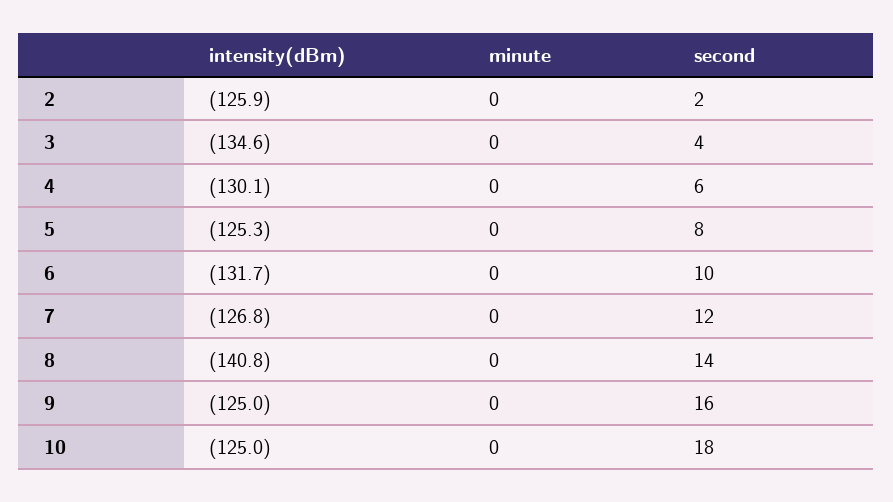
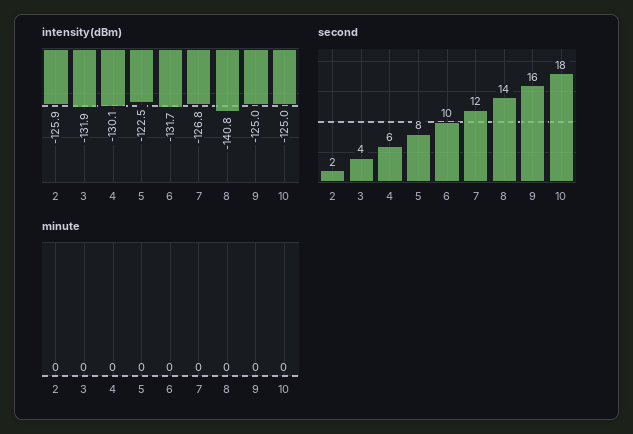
  {
    "intensity(dBm)": {
      "2": -125.9,
-     "3": -134.6,
+     "3": -131.9,
      "4": -130.1,
-     "5": -125.3,
+     "5": -122.5,
      "6": -131.7,
      "7": -126.8,
      "8": -140.8,
      "9": -125,
      "10": -125
    },
    "minute": {
      "2": 0,
      "3": 0,
      "4": 0,
      "5": 0,
      "6": 0,
      "7": 0,
      "8": 0,
      "9": 0,
      "10": 0
    },
    "second": {
      "2": 2,
      "3": 4,
      "4": 6,
      "5": 8,
      "6": 10,
      "7": 12,
      "8": 14,
      "9": 16,
      "10": 18
    }
  }

